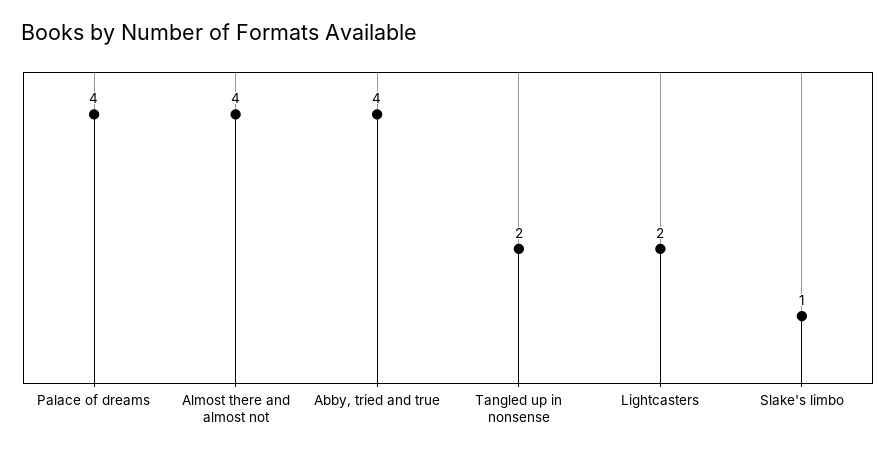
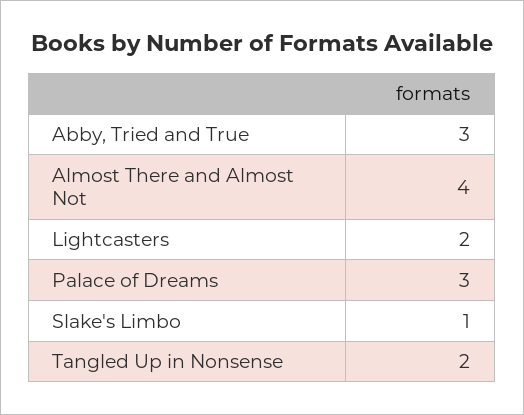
  {
-   "Palace of dreams": 4,
+   "Palace of dreams": 3,
    "Almost there and almost not": 4,
-   "Abby, tried and true": 4,
+   "Abby, tried and true": 3,
    "Tangled up in nonsense": 2,
    "Lightcasters": 2,
    "Slake's limbo": 1
  }

